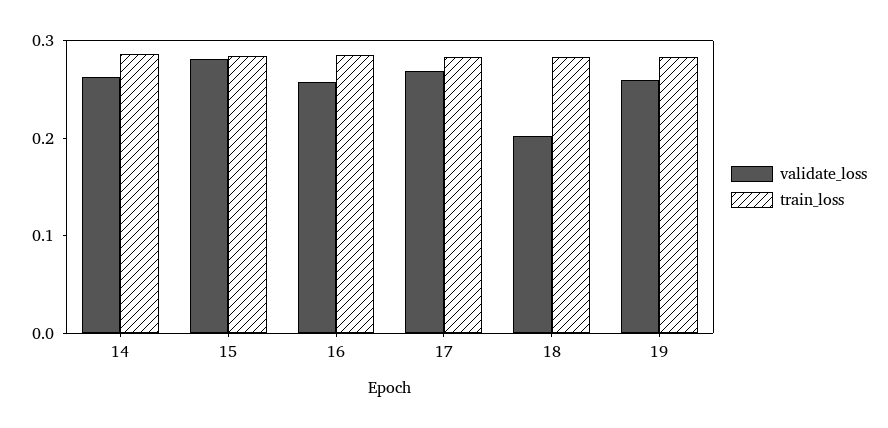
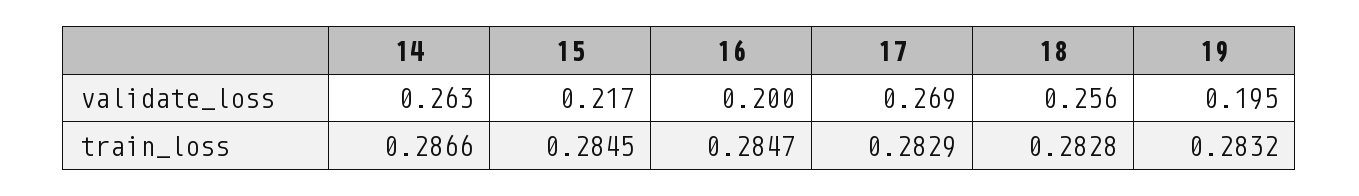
  {
    "validate_loss": {
      "14": 0.263,
-     "15": 0.28,
+     "15": 0.217,
-     "16": 0.26,
+     "16": 0.2,
      "17": 0.269,
-     "18": 0.2,
+     "18": 0.256,
-     "19": 0.26
+     "19": 0.195
    },
    "train_loss": {
      "14": 0.2866,
      "15": 0.2845,
      "16": 0.2847,
      "17": 0.2829,
      "18": 0.2828,
      "19": 0.2832
    }
  }

